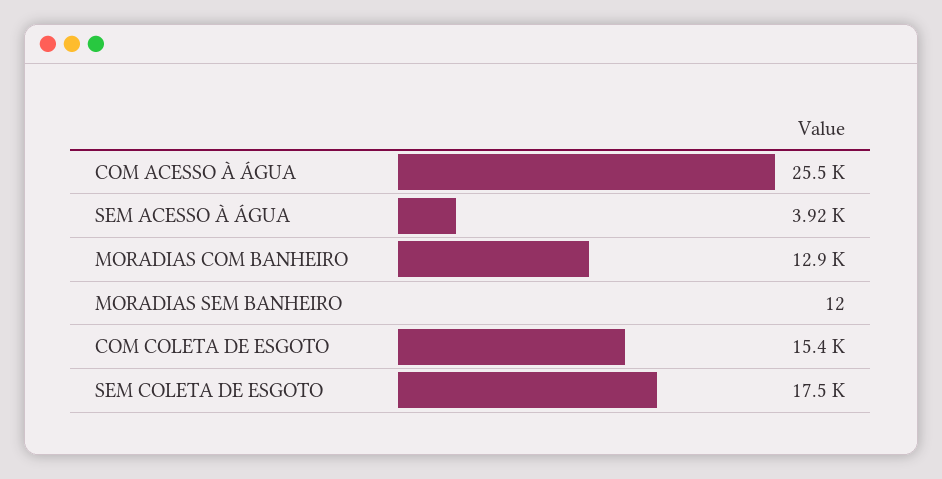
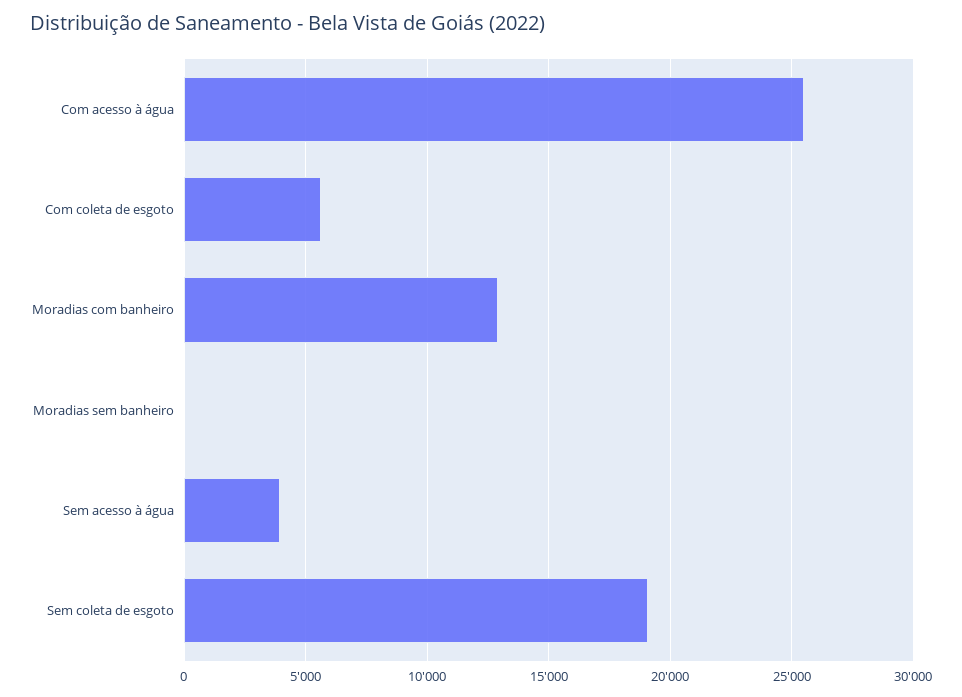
  {
    "COM ACESSO À ÁGUA": 25500,
    "SEM ACESSO À ÁGUA": 3920,
    "MORADIAS COM BANHEIRO": 12900,
    "MORADIAS SEM BANHEIRO": 12,
-   "COM COLETA DE ESGOTO": 15400,
+   "COM COLETA DE ESGOTO": 5500,
-   "SEM COLETA DE ESGOTO": 17500
+   "SEM COLETA DE ESGOTO": 19000
  }

